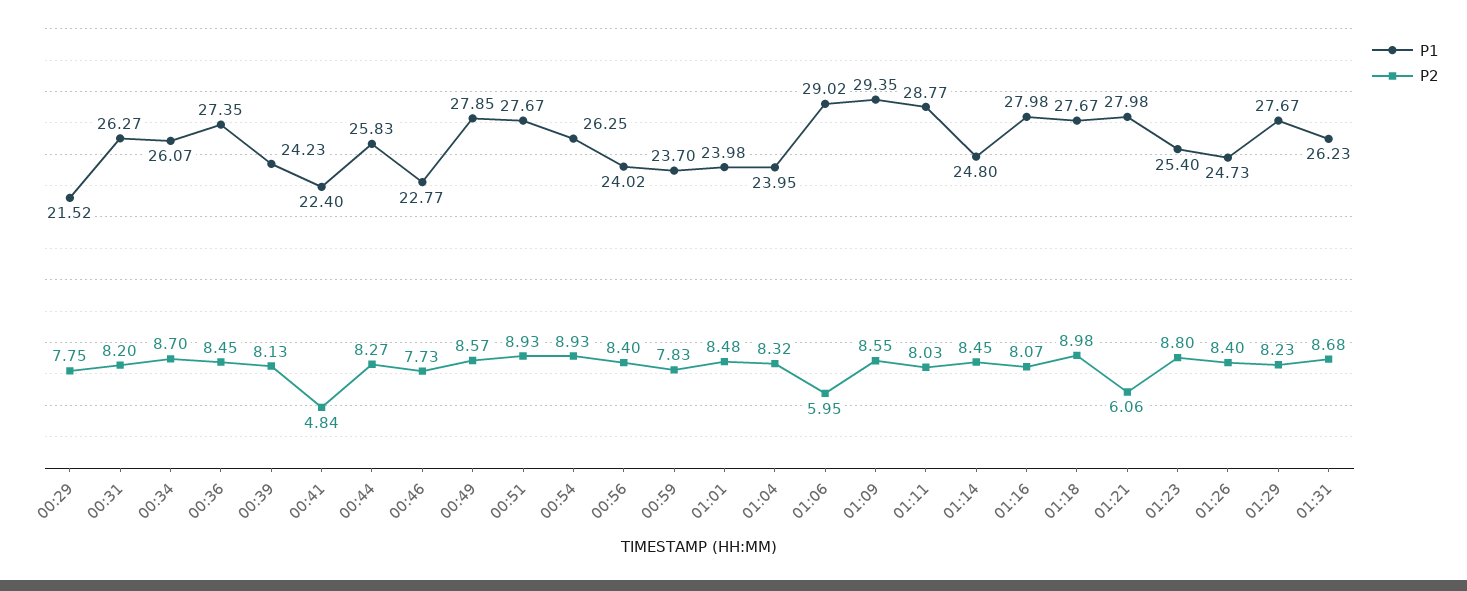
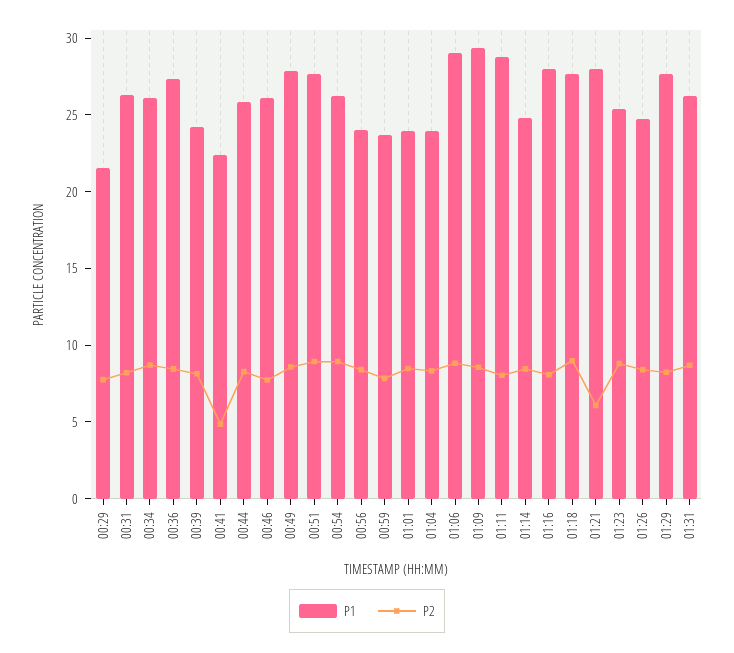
  {
    "P1": {
      "00:29": 21.52,
      "00:31": 26.27,
      "00:34": 26.07,
      "00:36": 27.35,
      "00:39": 24.23,
      "00:41": 22.4,
      "00:44": 25.83,
-     "00:46": 22.77,
+     "00:46": 26,
      "00:49": 27.85,
      "00:51": 27.67,
      "00:54": 26.25,
      "00:56": 24.02,
      "00:59": 23.7,
      "01:01": 23.98,
      "01:04": 23.95,
      "01:06": 29.02,
      "01:09": 29.35,
      "01:11": 28.77,
      "01:14": 24.8,
      "01:16": 27.98,
      "01:18": 27.67,
      "01:21": 27.98,
      "01:23": 25.4,
      "01:26": 24.73,
      "01:29": 27.67,
      "01:31": 26.23
    },
    "P2": {
      "00:29": 7.75,
      "00:31": 8.2,
      "00:34": 8.7,
      "00:36": 8.45,
      "00:39": 8.13,
      "00:41": 4.84,
      "00:44": 8.27,
      "00:46": 7.73,
      "00:49": 8.57,
      "00:51": 8.93,
      "00:54": 8.93,
      "00:56": 8.4,
      "00:59": 7.83,
      "01:01": 8.48,
      "01:04": 8.32,
-     "01:06": 5.95,
+     "01:06": 9,
      "01:09": 8.55,
      "01:11": 8.03,
      "01:14": 8.45,
      "01:16": 8.07,
      "01:18": 8.98,
      "01:21": 6.06,
      "01:23": 8.8,
      "01:26": 8.4,
      "01:29": 8.23,
      "01:31": 8.68
    }
  }

